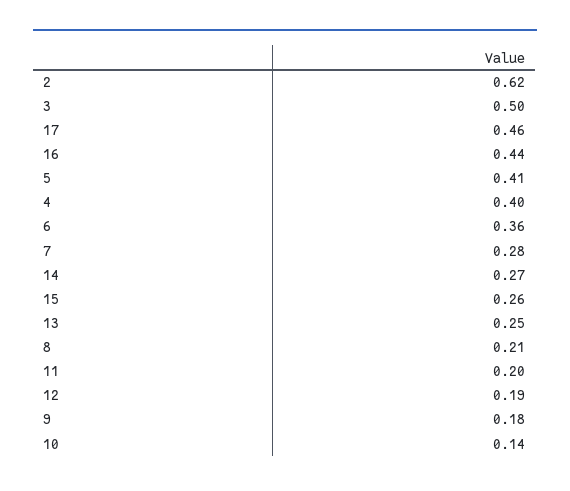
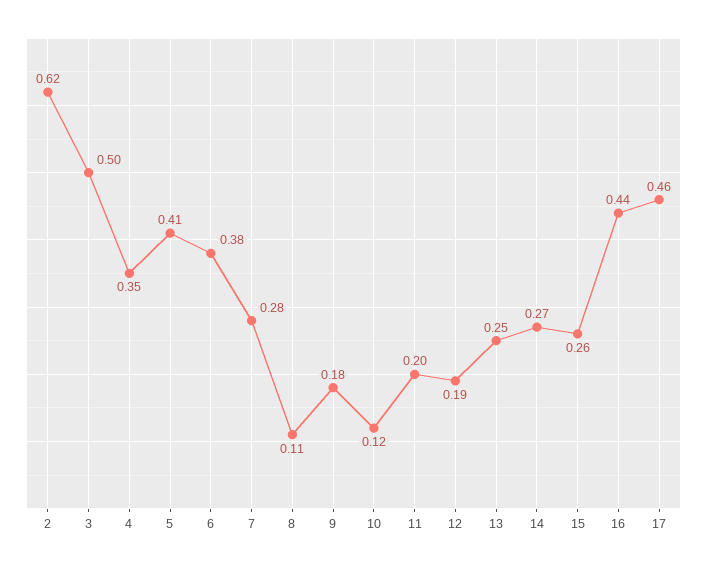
  {
    "2": 0.62,
    "3": 0.5,
    "17": 0.46,
    "16": 0.44,
    "5": 0.41,
-   "4": 0.4,
+   "4": 0.35,
-   "6": 0.36,
+   "6": 0.38,
    "7": 0.28,
    "14": 0.27,
    "15": 0.26,
    "13": 0.25,
-   "8": 0.21,
+   "8": 0.11,
    "11": 0.2,
    "12": 0.19,
    "9": 0.18,
-   "10": 0.14
+   "10": 0.12
  }

